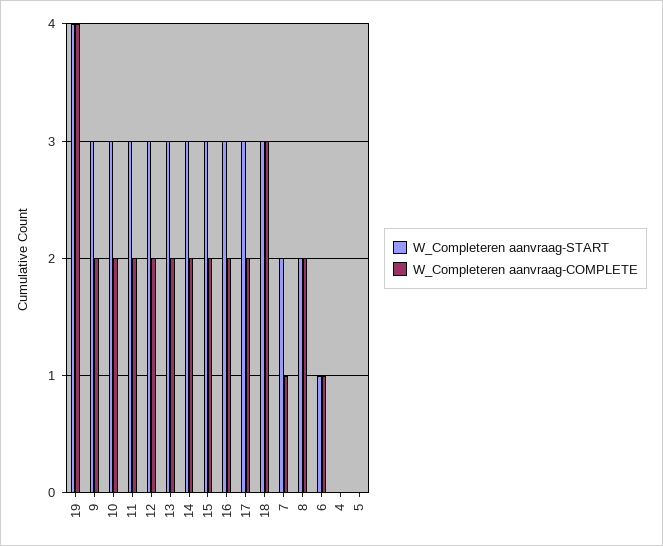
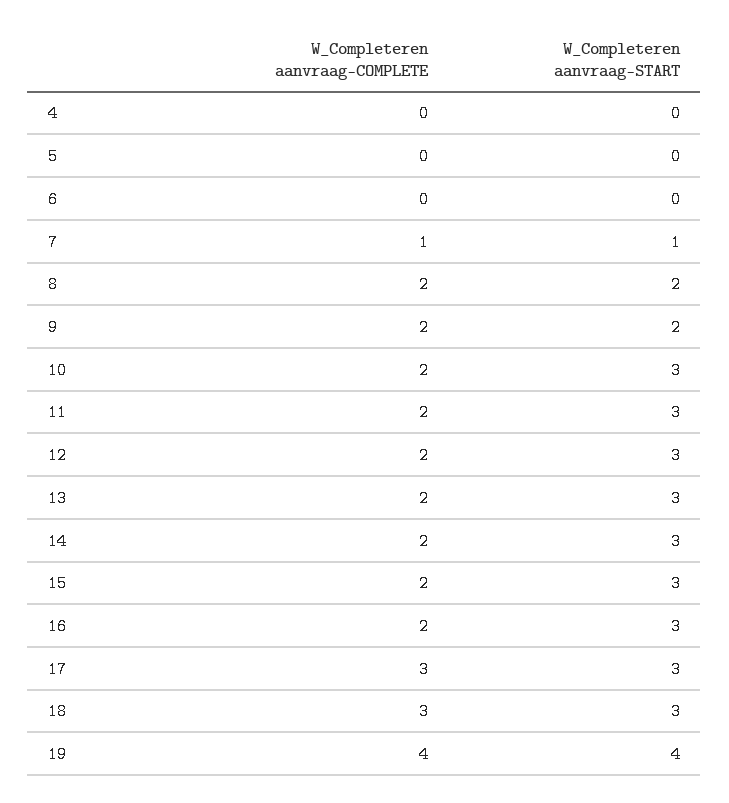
  {
    "W_Completeren aanvraag-START": {
      "19": 4,
-     "9": 3,
+     "9": 2,
      "10": 3,
      "11": 3,
      "12": 3,
      "13": 3,
      "14": 3,
      "15": 3,
      "16": 3,
      "17": 3,
      "18": 3,
-     "7": 2,
+     "7": 1,
      "8": 2,
-     "6": 1,
+     "6": 0,
      "4": 0,
      "5": 0
    },
    "W_Completeren aanvraag-COMPLETE": {
      "19": 4,
      "9": 2,
      "10": 2,
      "11": 2,
      "12": 2,
      "13": 2,
      "14": 2,
      "15": 2,
      "16": 2,
-     "17": 2,
+     "17": 3,
      "18": 3,
      "7": 1,
      "8": 2,
-     "6": 1,
+     "6": 0,
      "4": 0,
      "5": 0
    }
  }

